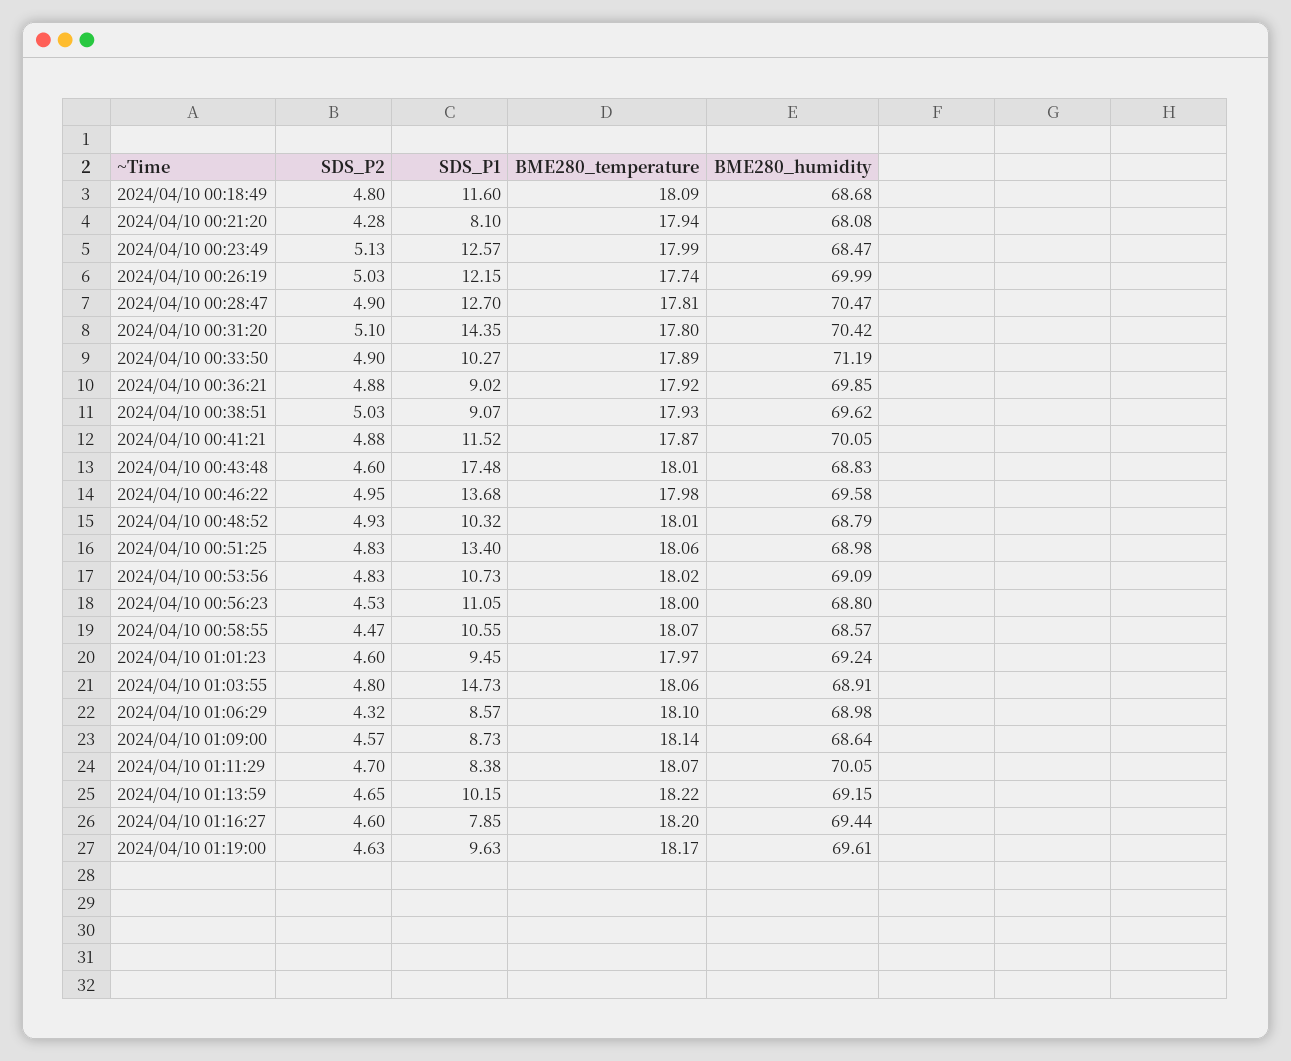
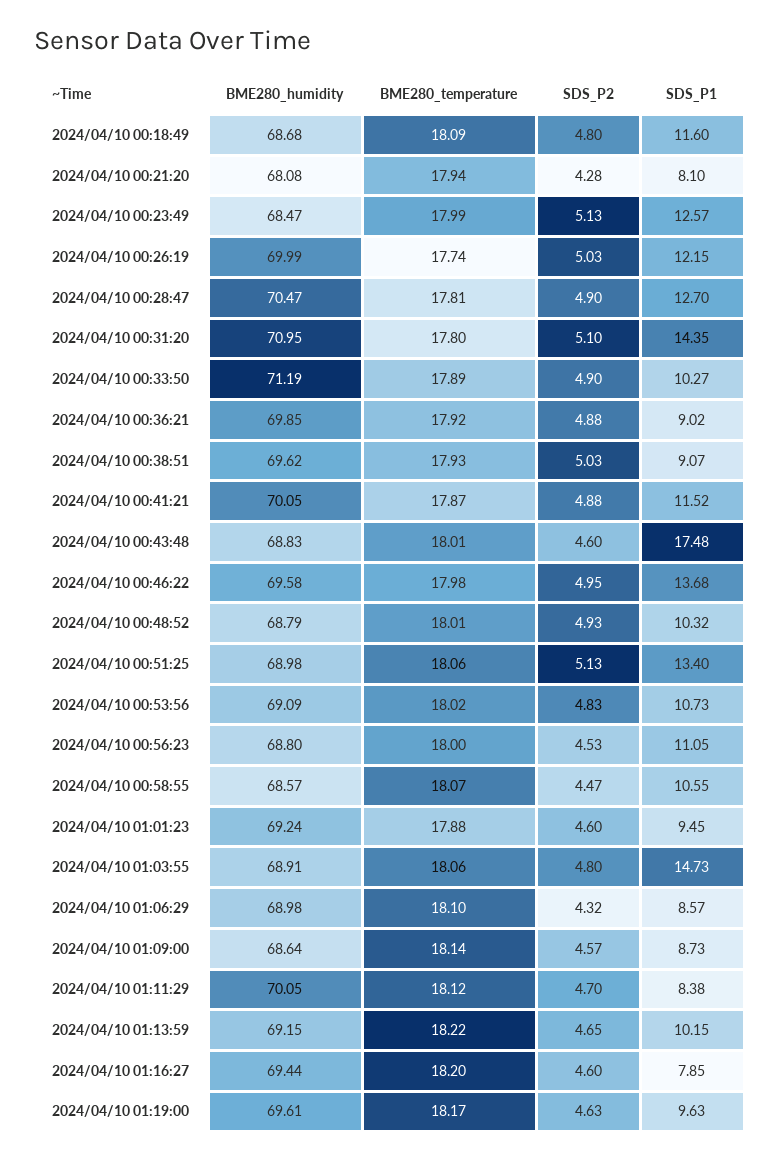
  {
    "SDS_P2": {
      "2024/04/10 00:18:49": 4.8,
      "2024/04/10 00:21:20": 4.28,
      "2024/04/10 00:23:49": 5.13,
      "2024/04/10 00:26:19": 5.03,
      "2024/04/10 00:28:47": 4.9,
      "2024/04/10 00:31:20": 5.1,
      "2024/04/10 00:33:50": 4.9,
      "2024/04/10 00:36:21": 4.88,
      "2024/04/10 00:38:51": 5.03,
      "2024/04/10 00:41:21": 4.88,
      "2024/04/10 00:43:48": 4.6,
      "2024/04/10 00:46:22": 4.95,
      "2024/04/10 00:48:52": 4.93,
-     "2024/04/10 00:51:25": 4.83,
+     "2024/04/10 00:51:25": 5.13,
      "2024/04/10 00:53:56": 4.83,
      "2024/04/10 00:56:23": 4.53,
      "2024/04/10 00:58:55": 4.47,
      "2024/04/10 01:01:23": 4.6,
      "2024/04/10 01:03:55": 4.8,
      "2024/04/10 01:06:29": 4.32,
      "2024/04/10 01:09:00": 4.57,
      "2024/04/10 01:11:29": 4.7,
      "2024/04/10 01:13:59": 4.65,
      "2024/04/10 01:16:27": 4.6,
      "2024/04/10 01:19:00": 4.63
    },
    "SDS_P1": {
      "2024/04/10 00:18:49": 11.6,
      "2024/04/10 00:21:20": 8.1,
      "2024/04/10 00:23:49": 12.57,
      "2024/04/10 00:26:19": 12.15,
      "2024/04/10 00:28:47": 12.7,
      "2024/04/10 00:31:20": 14.35,
      "2024/04/10 00:33:50": 10.27,
      "2024/04/10 00:36:21": 9.02,
      "2024/04/10 00:38:51": 9.07,
      "2024/04/10 00:41:21": 11.52,
      "2024/04/10 00:43:48": 17.48,
      "2024/04/10 00:46:22": 13.68,
      "2024/04/10 00:48:52": 10.32,
      "2024/04/10 00:51:25": 13.4,
      "2024/04/10 00:53:56": 10.73,
      "2024/04/10 00:56:23": 11.05,
      "2024/04/10 00:58:55": 10.55,
      "2024/04/10 01:01:23": 9.45,
      "2024/04/10 01:03:55": 14.73,
      "2024/04/10 01:06:29": 8.57,
      "2024/04/10 01:09:00": 8.73,
      "2024/04/10 01:11:29": 8.38,
      "2024/04/10 01:13:59": 10.15,
      "2024/04/10 01:16:27": 7.85,
      "2024/04/10 01:19:00": 9.63
    },
    "BME280_temperature": {
      "2024/04/10 00:18:49": 18.09,
      "2024/04/10 00:21:20": 17.94,
      "2024/04/10 00:23:49": 17.99,
      "2024/04/10 00:26:19": 17.74,
      "2024/04/10 00:28:47": 17.81,
      "2024/04/10 00:31:20": 17.8,
      "2024/04/10 00:33:50": 17.89,
      "2024/04/10 00:36:21": 17.92,
      "2024/04/10 00:38:51": 17.93,
      "2024/04/10 00:41:21": 17.87,
      "2024/04/10 00:43:48": 18.01,
      "2024/04/10 00:46:22": 17.98,
      "2024/04/10 00:48:52": 18.01,
      "2024/04/10 00:51:25": 18.06,
      "2024/04/10 00:53:56": 18.02,
      "2024/04/10 00:56:23": 18,
      "2024/04/10 00:58:55": 18.07,
-     "2024/04/10 01:01:23": 17.97,
+     "2024/04/10 01:01:23": 17.88,
      "2024/04/10 01:03:55": 18.06,
      "2024/04/10 01:06:29": 18.1,
      "2024/04/10 01:09:00": 18.14,
-     "2024/04/10 01:11:29": 18.07,
+     "2024/04/10 01:11:29": 18.12,
      "2024/04/10 01:13:59": 18.22,
      "2024/04/10 01:16:27": 18.2,
      "2024/04/10 01:19:00": 18.17
    },
    "BME280_humidity": {
      "2024/04/10 00:18:49": 68.68,
      "2024/04/10 00:21:20": 68.08,
      "2024/04/10 00:23:49": 68.47,
      "2024/04/10 00:26:19": 69.99,
      "2024/04/10 00:28:47": 70.47,
-     "2024/04/10 00:31:20": 70.42,
+     "2024/04/10 00:31:20": 70.95,
      "2024/04/10 00:33:50": 71.19,
      "2024/04/10 00:36:21": 69.85,
      "2024/04/10 00:38:51": 69.62,
      "2024/04/10 00:41:21": 70.05,
      "2024/04/10 00:43:48": 68.83,
      "2024/04/10 00:46:22": 69.58,
      "2024/04/10 00:48:52": 68.79,
      "2024/04/10 00:51:25": 68.98,
      "2024/04/10 00:53:56": 69.09,
      "2024/04/10 00:56:23": 68.8,
      "2024/04/10 00:58:55": 68.57,
      "2024/04/10 01:01:23": 69.24,
      "2024/04/10 01:03:55": 68.91,
      "2024/04/10 01:06:29": 68.98,
      "2024/04/10 01:09:00": 68.64,
      "2024/04/10 01:11:29": 70.05,
      "2024/04/10 01:13:59": 69.15,
      "2024/04/10 01:16:27": 69.44,
      "2024/04/10 01:19:00": 69.61
    }
  }

